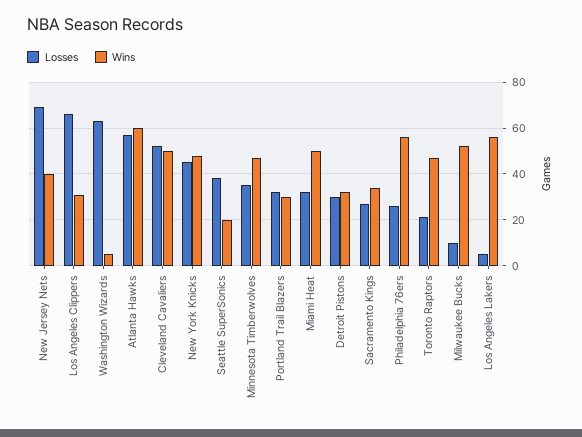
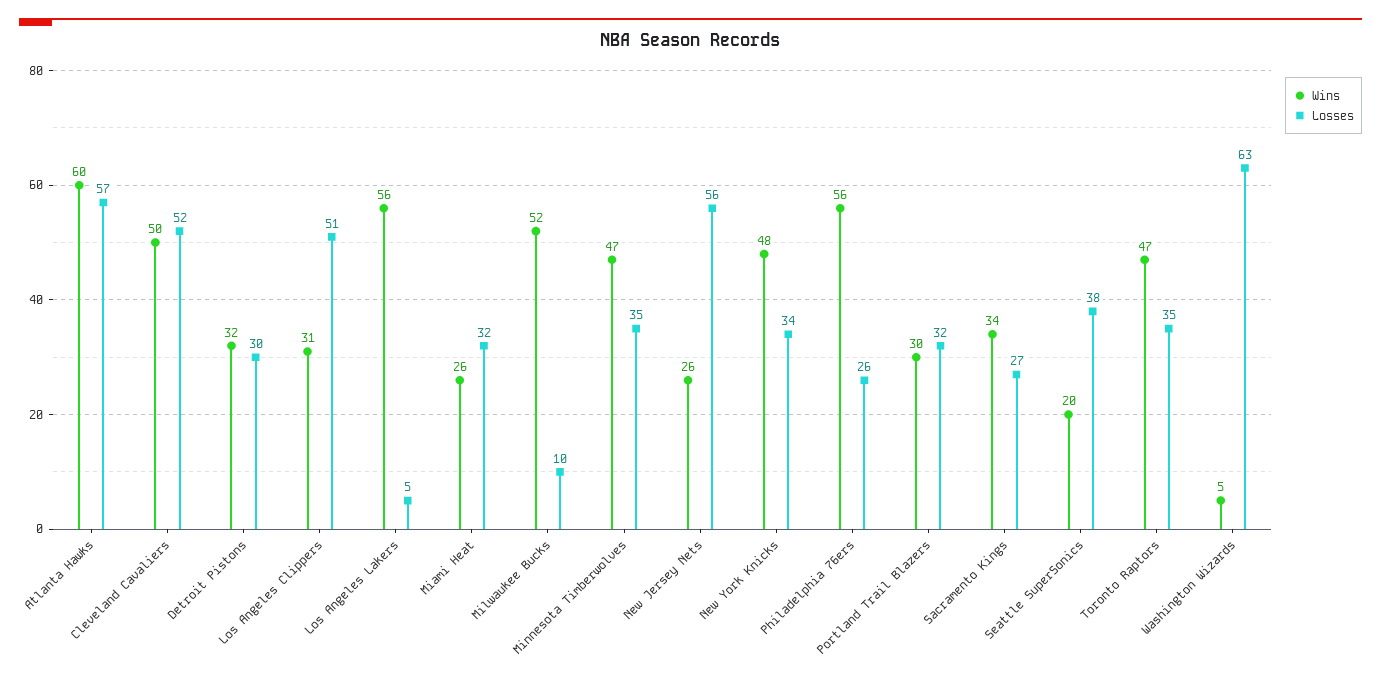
  {
    "Losses": {
-     "New Jersey Nets": 70,
+     "New Jersey Nets": 56,
-     "Los Angeles Clippers": 65,
+     "Los Angeles Clippers": 51,
      "Washington Wizards": 63,
      "Atlanta Hawks": 57,
      "Cleveland Cavaliers": 52,
-     "New York Knicks": 45,
+     "New York Knicks": 34,
      "Seattle SuperSonics": 38,
      "Minnesota Timberwolves": 35,
      "Portland Trail Blazers": 32,
      "Miami Heat": 32,
      "Detroit Pistons": 30,
      "Sacramento Kings": 27,
      "Philadelphia 76ers": 26,
-     "Toronto Raptors": 20,
+     "Toronto Raptors": 35,
      "Milwaukee Bucks": 10,
      "Los Angeles Lakers": 5
    },
    "Wins": {
-     "New Jersey Nets": 40,
+     "New Jersey Nets": 26,
      "Los Angeles Clippers": 31,
      "Washington Wizards": 5,
      "Atlanta Hawks": 60,
      "Cleveland Cavaliers": 50,
      "New York Knicks": 48,
      "Seattle SuperSonics": 20,
      "Minnesota Timberwolves": 47,
      "Portland Trail Blazers": 30,
-     "Miami Heat": 50,
+     "Miami Heat": 26,
      "Detroit Pistons": 32,
      "Sacramento Kings": 34,
      "Philadelphia 76ers": 56,
      "Toronto Raptors": 47,
      "Milwaukee Bucks": 52,
      "Los Angeles Lakers": 56
    }
  }

